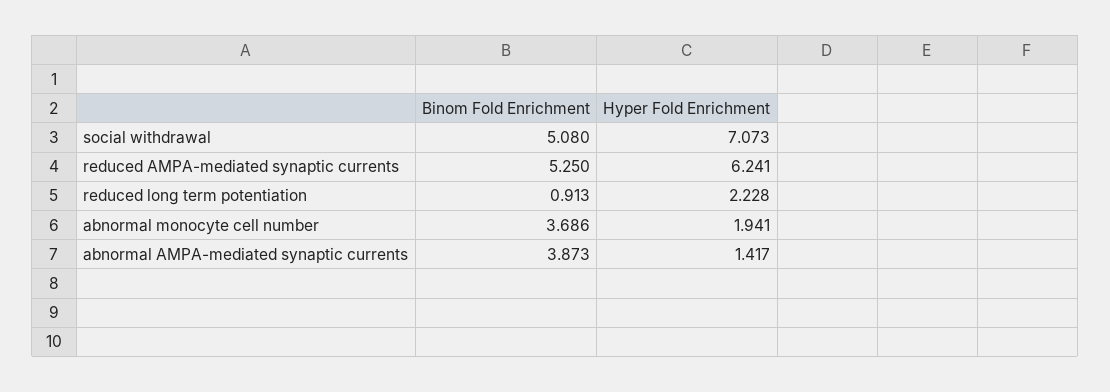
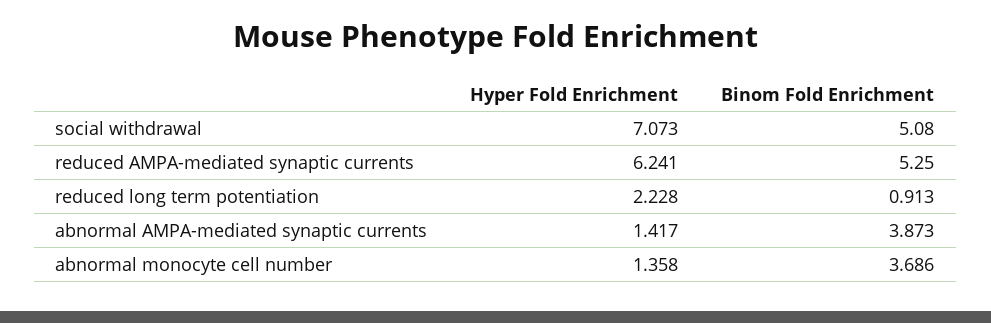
  {
    "Binom Fold Enrichment": {
      "social withdrawal": 5.08,
      "reduced AMPA-mediated synaptic currents": 5.25,
      "reduced long term potentiation": 0.913,
      "abnormal monocyte cell number": 3.686,
      "abnormal AMPA-mediated synaptic currents": 3.873
    },
    "Hyper Fold Enrichment": {
      "social withdrawal": 7.073,
      "reduced AMPA-mediated synaptic currents": 6.241,
      "reduced long term potentiation": 2.228,
-     "abnormal monocyte cell number": 1.941,
+     "abnormal monocyte cell number": 1.358,
      "abnormal AMPA-mediated synaptic currents": 1.417
    }
  }

